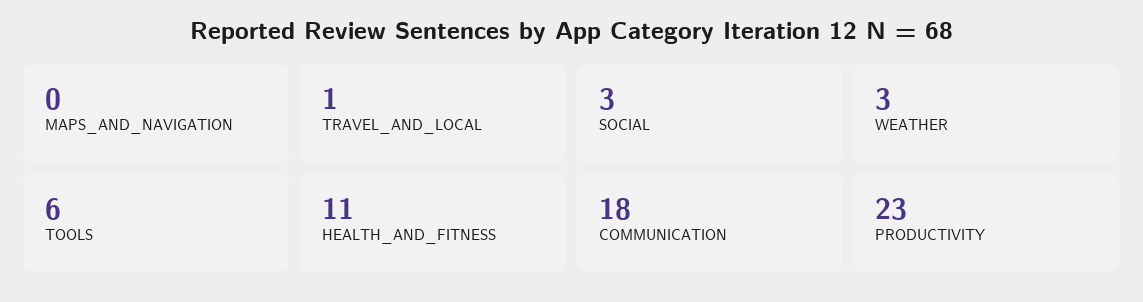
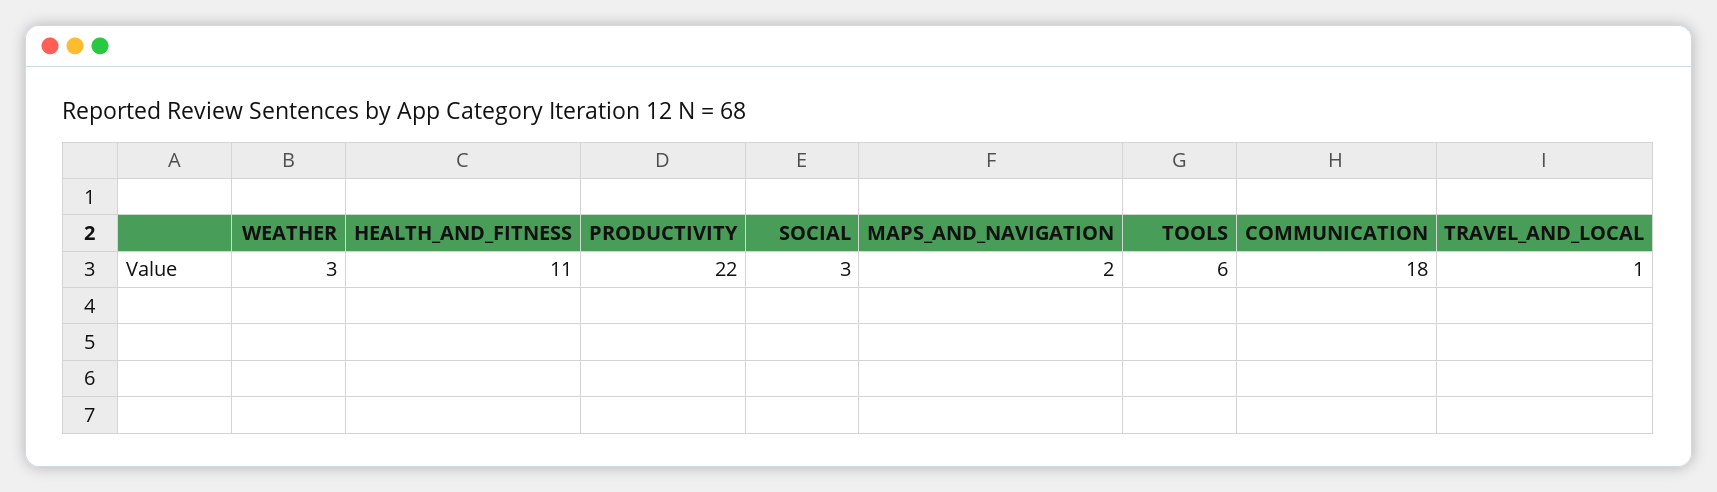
  {
-   "MAPS_AND_NAVIGATION": 0,
+   "MAPS_AND_NAVIGATION": 2,
    "TRAVEL_AND_LOCAL": 1,
    "SOCIAL": 3,
    "WEATHER": 3,
    "TOOLS": 6,
    "HEALTH_AND_FITNESS": 11,
    "COMMUNICATION": 18,
-   "PRODUCTIVITY": 23
+   "PRODUCTIVITY": 22
  }

